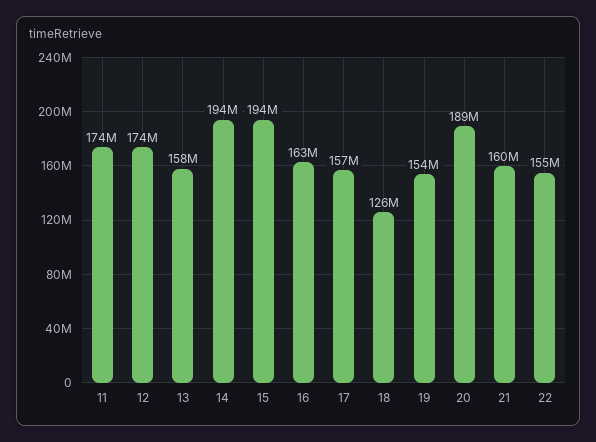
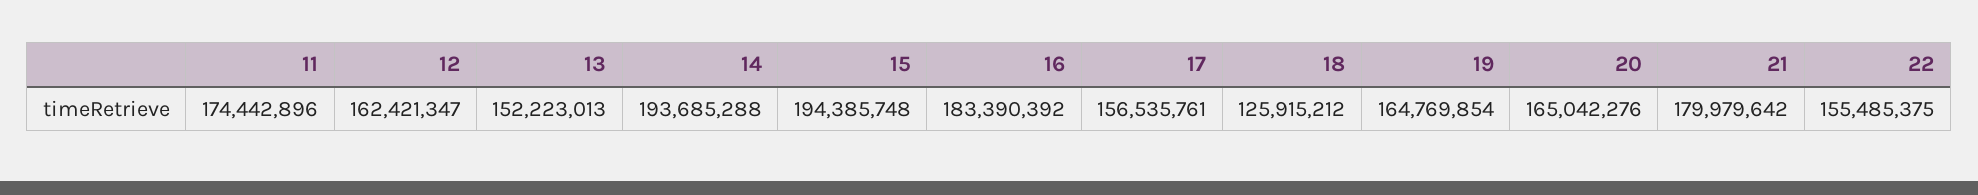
  {
    "11": 174442896,
-   "12": 174000000,
+   "12": 162421347,
-   "13": 158000000,
+   "13": 152223013,
    "14": 193685288,
    "15": 194385748,
-   "16": 163000000,
+   "16": 183390392,
    "17": 156535761,
    "18": 125915212,
-   "19": 154000000,
+   "19": 164769854,
-   "20": 189000000,
+   "20": 165042276,
-   "21": 160000000,
+   "21": 179979642,
    "22": 155485375
  }

